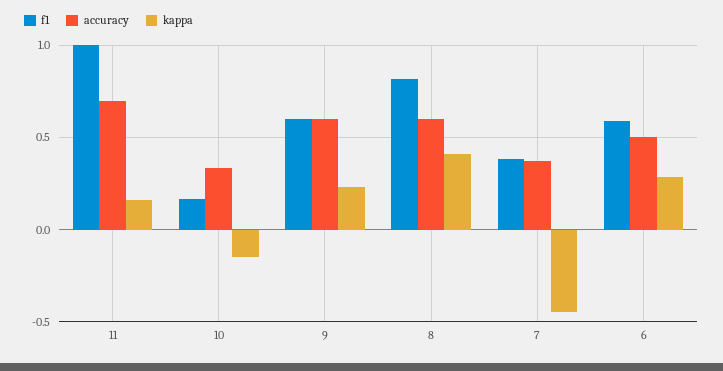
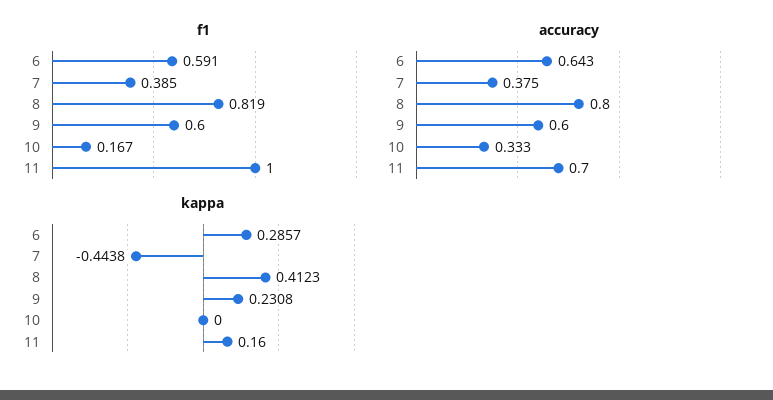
  {
    "f1": {
      "11": 1,
      "10": 0.167,
      "9": 0.6,
      "8": 0.819,
      "7": 0.385,
      "6": 0.591
    },
    "accuracy": {
      "11": 0.7,
      "10": 0.333,
      "9": 0.6,
-     "8": 0.6,
+     "8": 0.8,
      "7": 0.375,
-     "6": 0.5
+     "6": 0.643
    },
    "kappa": {
      "11": 0.16,
-     "10": -0.15,
+     "10": 0,
      "9": 0.2308,
      "8": 0.4123,
      "7": -0.4438,
      "6": 0.2857
    }
  }

